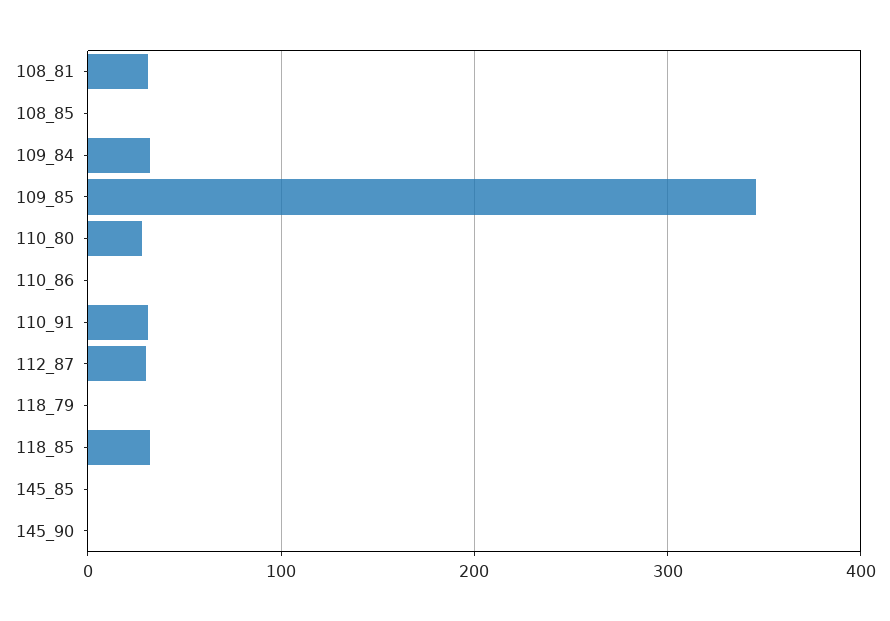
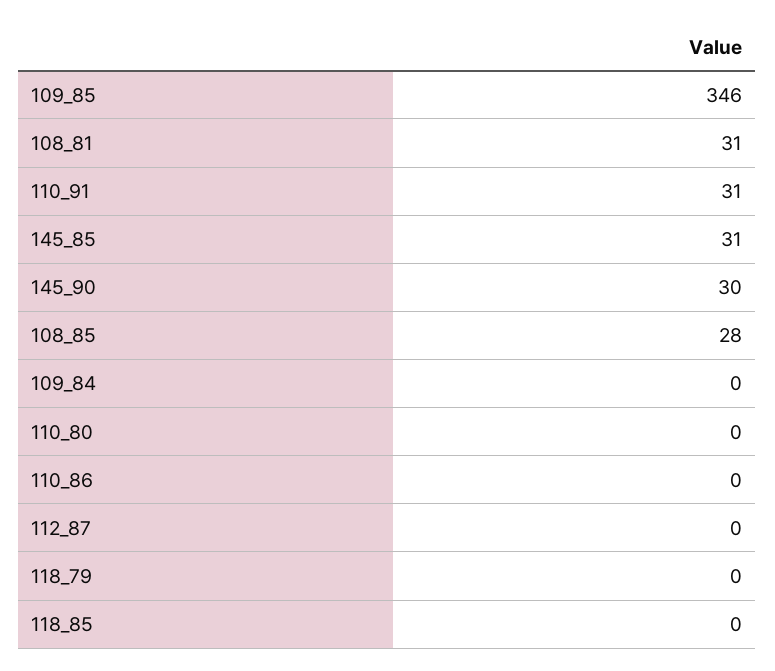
  {
    "108_81": 31,
-   "108_85": 0,
+   "108_85": 28,
-   "109_84": 30,
+   "109_84": 0,
    "109_85": 346,
-   "110_80": 30,
+   "110_80": 0,
    "110_86": 0,
    "110_91": 31,
-   "112_87": 30,
+   "112_87": 0,
    "118_79": 0,
-   "118_85": 30,
+   "118_85": 0,
-   "145_85": 0,
+   "145_85": 31,
-   "145_90": 0
+   "145_90": 30
  }

